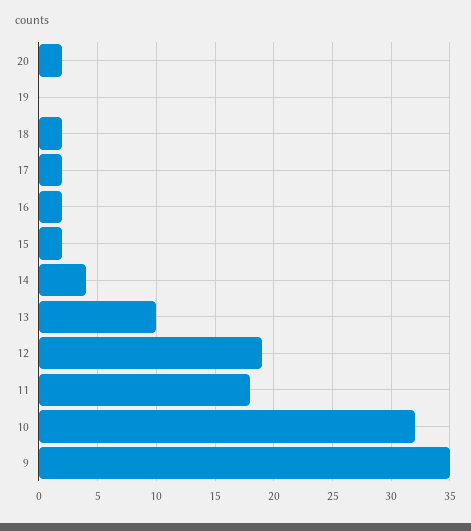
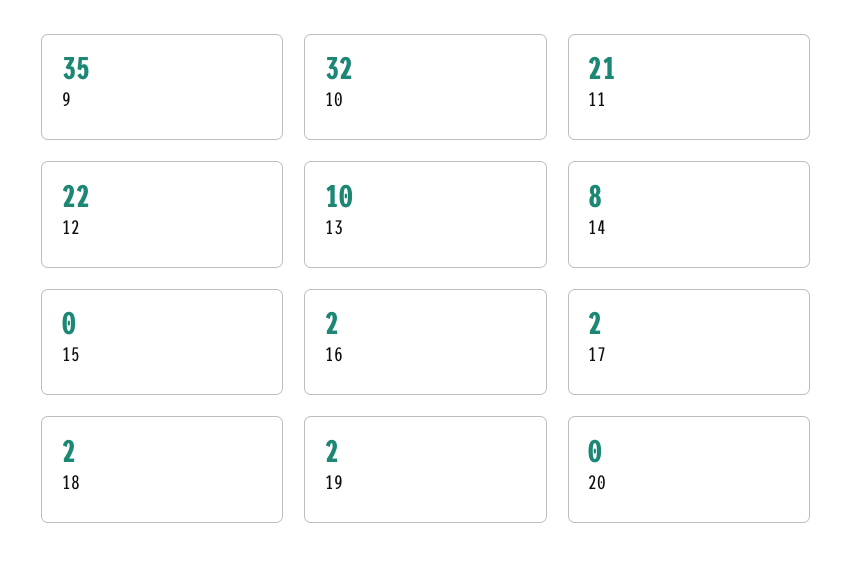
  {
-   "20": 2,
+   "20": 0,
-   "19": 0,
+   "19": 2,
    "18": 2,
    "17": 2,
    "16": 2,
-   "15": 2,
+   "15": 0,
-   "14": 4,
+   "14": 8,
    "13": 10,
-   "12": 19,
+   "12": 22,
-   "11": 18,
+   "11": 21,
    "10": 32,
    "9": 35
  }

